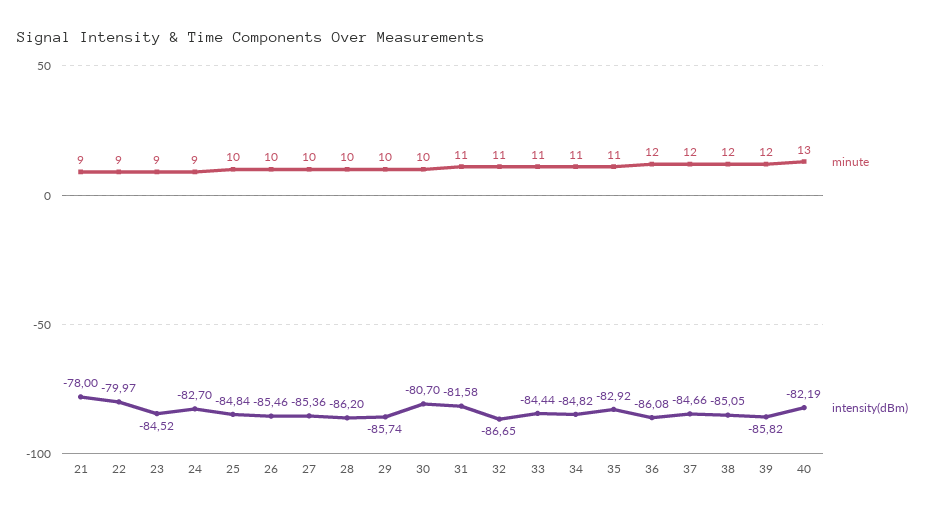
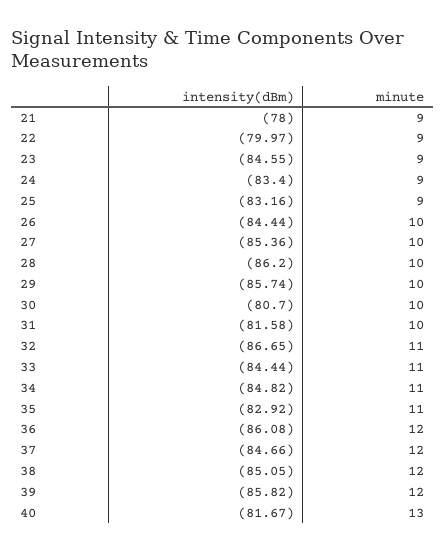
  {
    "minute": {
      "21": 9,
      "22": 9,
      "23": 9,
      "24": 9,
-     "25": 10,
+     "25": 9,
      "26": 10,
      "27": 10,
      "28": 10,
      "29": 10,
      "30": 10,
-     "31": 11,
+     "31": 10,
      "32": 11,
      "33": 11,
      "34": 11,
      "35": 11,
      "36": 12,
      "37": 12,
      "38": 12,
      "39": 12,
      "40": 13
    },
    "intensity(dBm)": {
      "21": -78,
      "22": -79.97,
-     "23": -84.52,
+     "23": -84.55,
-     "24": -82.7,
+     "24": -83.4,
-     "25": -84.84,
+     "25": -83.16,
-     "26": -85.46,
+     "26": -84.44,
      "27": -85.36,
      "28": -86.2,
      "29": -85.74,
      "30": -80.7,
      "31": -81.58,
      "32": -86.65,
      "33": -84.44,
      "34": -84.82,
      "35": -82.92,
      "36": -86.08,
      "37": -84.66,
      "38": -85.05,
      "39": -85.82,
-     "40": -82.19
+     "40": -81.67
    }
  }

